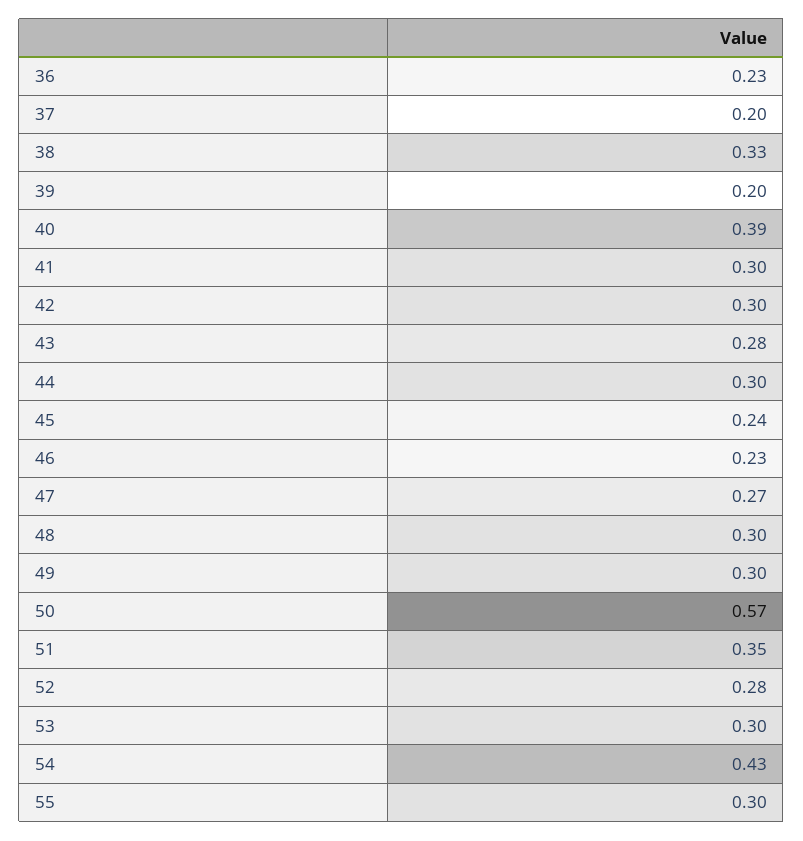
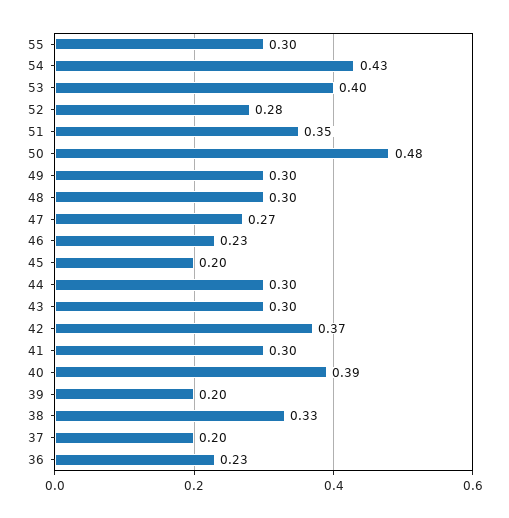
  {
    "36": 0.23,
    "37": 0.2,
    "38": 0.33,
    "39": 0.2,
    "40": 0.39,
    "41": 0.3,
-   "42": 0.3,
+   "42": 0.37,
-   "43": 0.28,
+   "43": 0.3,
    "44": 0.3,
-   "45": 0.24,
+   "45": 0.2,
    "46": 0.23,
    "47": 0.27,
    "48": 0.3,
    "49": 0.3,
-   "50": 0.57,
+   "50": 0.48,
    "51": 0.35,
    "52": 0.28,
-   "53": 0.3,
+   "53": 0.4,
    "54": 0.43,
    "55": 0.3
  }

